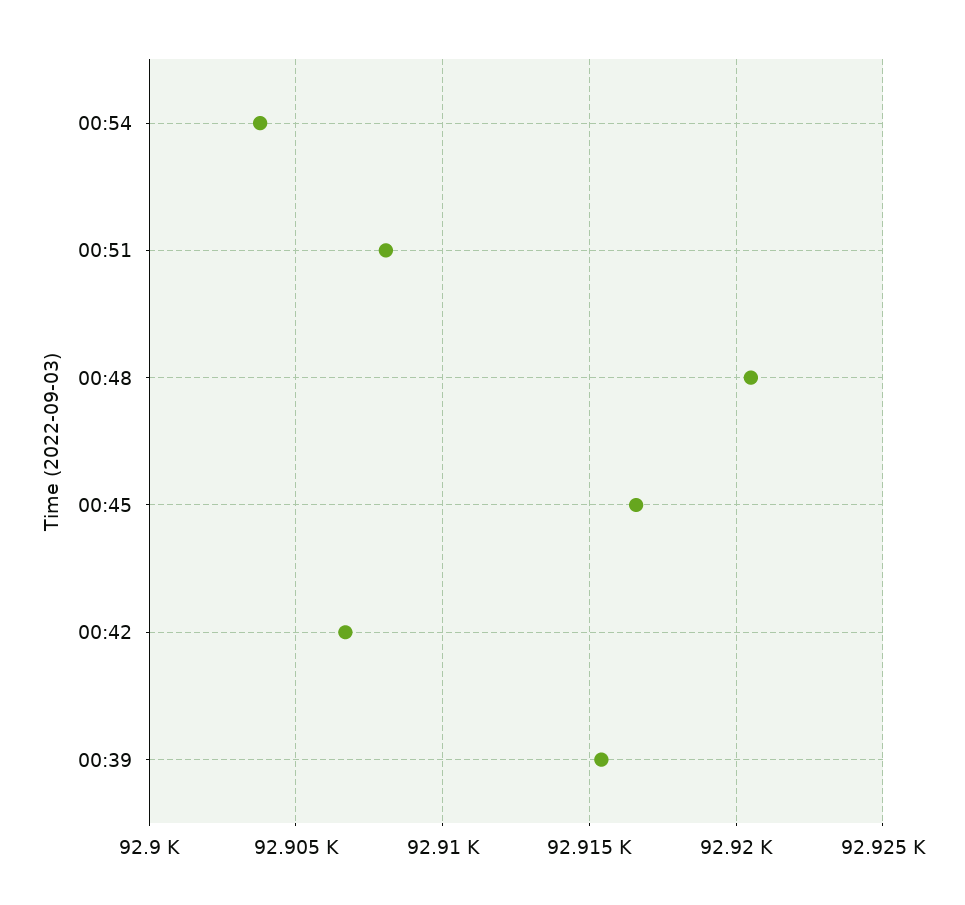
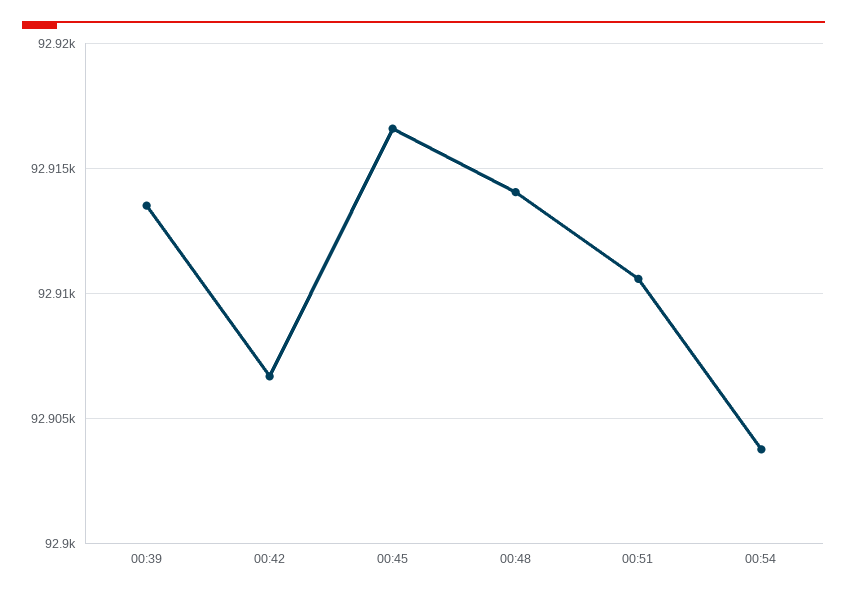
  {
    "00:54": 92904,
-   "00:51": 92908,
+   "00:51": 92910.5,
-   "00:48": 92920.5,
+   "00:48": 92914,
    "00:45": 92916.5,
    "00:42": 92906.5,
-   "00:39": 92915.5
+   "00:39": 92913.5
  }

